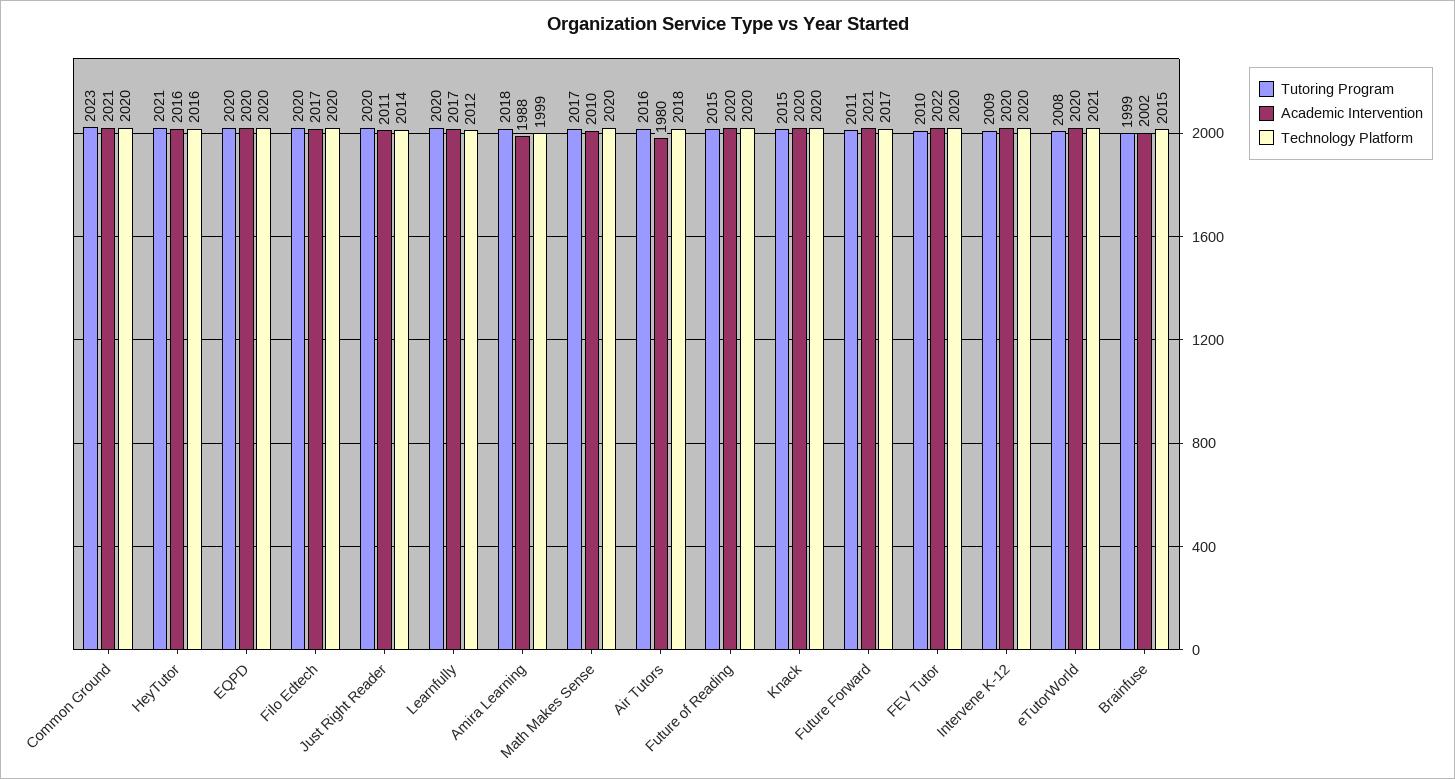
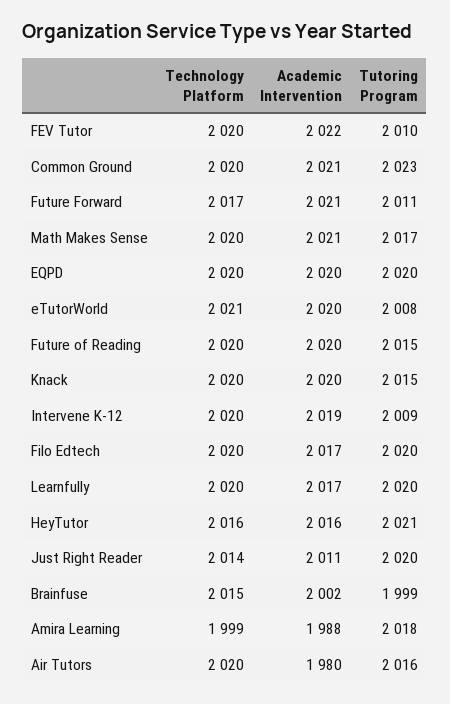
  {
    "Tutoring Program": {
      "Common Ground": 2023,
      "HeyTutor": 2021,
      "EQPD": 2020,
      "Filo Edtech": 2020,
      "Just Right Reader": 2020,
      "Learnfully": 2020,
      "Amira Learning": 2018,
      "Math Makes Sense": 2017,
      "Air Tutors": 2016,
      "Future of Reading": 2015,
      "Knack": 2015,
      "Future Forward": 2011,
      "FEV Tutor": 2010,
      "Intervene K-12": 2009,
      "eTutorWorld": 2008,
      "Brainfuse": 1999
    },
    "Academic Intervention": {
      "Common Ground": 2021,
      "HeyTutor": 2016,
      "EQPD": 2020,
      "Filo Edtech": 2017,
      "Just Right Reader": 2011,
      "Learnfully": 2017,
      "Amira Learning": 1988,
-     "Math Makes Sense": 2010,
+     "Math Makes Sense": 2021,
      "Air Tutors": 1980,
      "Future of Reading": 2020,
      "Knack": 2020,
      "Future Forward": 2021,
      "FEV Tutor": 2022,
-     "Intervene K-12": 2020,
+     "Intervene K-12": 2019,
      "eTutorWorld": 2020,
      "Brainfuse": 2002
    },
    "Technology Platform": {
      "Common Ground": 2020,
      "HeyTutor": 2016,
      "EQPD": 2020,
      "Filo Edtech": 2020,
      "Just Right Reader": 2014,
-     "Learnfully": 2012,
+     "Learnfully": 2020,
      "Amira Learning": 1999,
      "Math Makes Sense": 2020,
-     "Air Tutors": 2018,
+     "Air Tutors": 2020,
      "Future of Reading": 2020,
      "Knack": 2020,
      "Future Forward": 2017,
      "FEV Tutor": 2020,
      "Intervene K-12": 2020,
      "eTutorWorld": 2021,
      "Brainfuse": 2015
    }
  }

